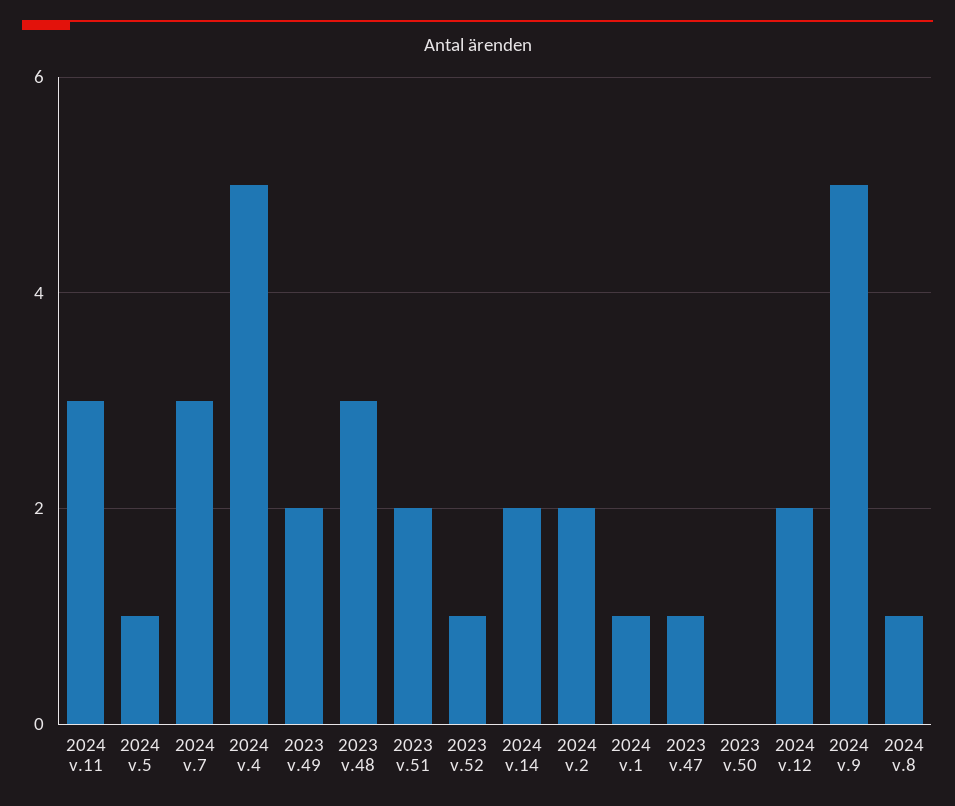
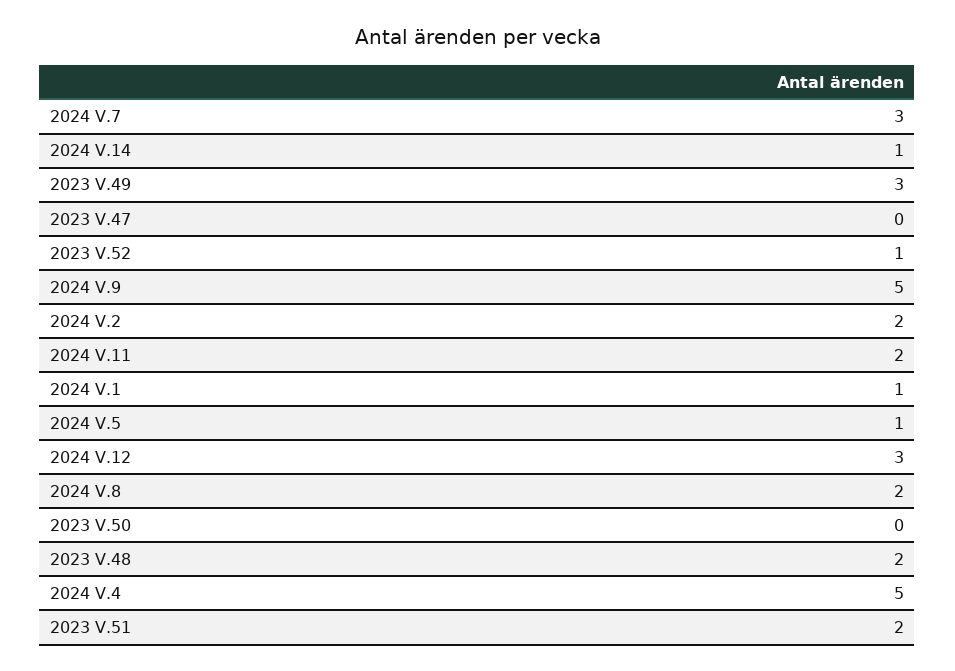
  {
-   "2024 v.11": 3,
+   "2024 v.11": 2,
    "2024 v.5": 1,
    "2024 v.7": 3,
    "2024 v.4": 5,
-   "2023 v.49": 2,
+   "2023 v.49": 3,
-   "2023 v.48": 3,
+   "2023 v.48": 2,
    "2023 v.51": 2,
    "2023 v.52": 1,
-   "2024 v.14": 2,
+   "2024 v.14": 1,
    "2024 v.2": 2,
    "2024 v.1": 1,
-   "2023 v.47": 1,
+   "2023 v.47": 0,
    "2023 v.50": 0,
-   "2024 v.12": 2,
+   "2024 v.12": 3,
    "2024 v.9": 5,
-   "2024 v.8": 1
+   "2024 v.8": 2
  }

